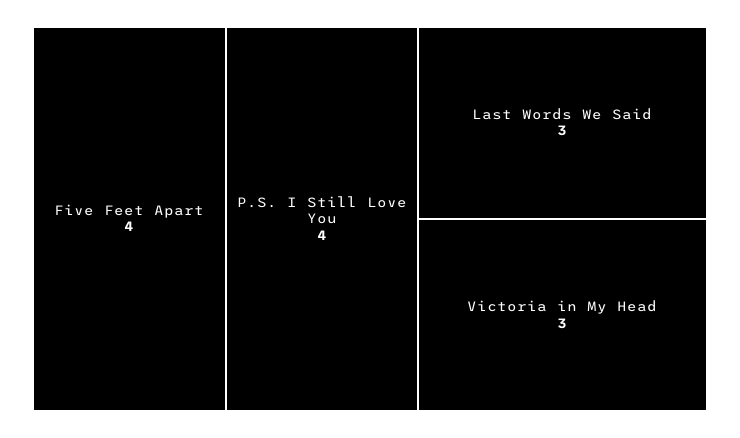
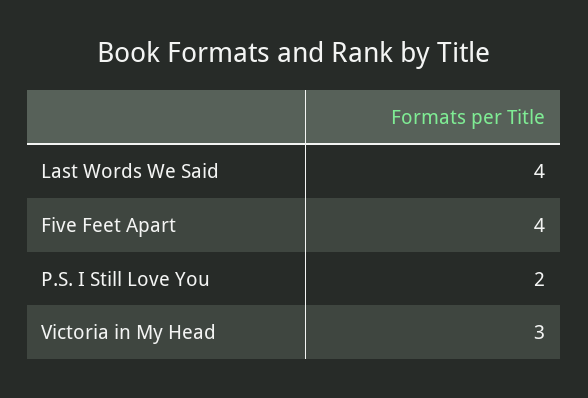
  {
    "Five Feet Apart": 4,
-   "P.S. I Still Love You": 4,
+   "P.S. I Still Love You": 2,
-   "Last Words We Said": 3,
+   "Last Words We Said": 4,
    "Victoria in My Head": 3
  }

